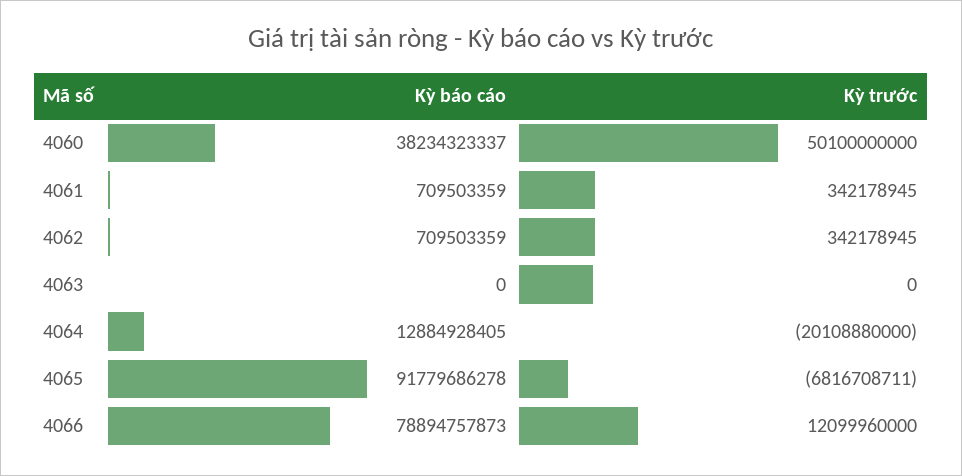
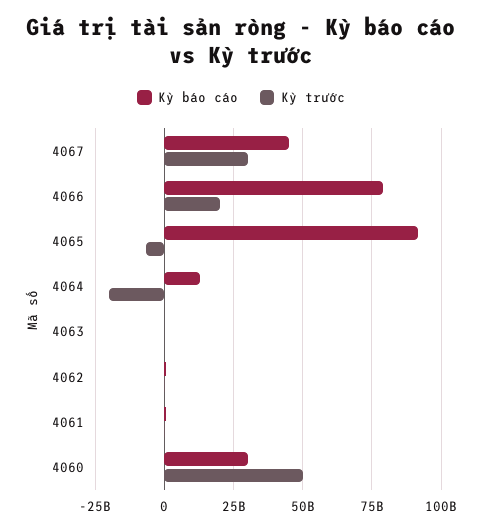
  {
    "Kỳ báo cáo": {
-     "4060": 38234323337,
+     "4060": 30000000000,
      "4061": 709503359,
      "4062": 709503359,
      "4063": 0,
      "4064": 12884928405,
      "4065": 91779686278,
-     "4066": 78894757873
+     "4066": 78894757873,
+     "4067": 45000000000
    },
    "Kỳ trước": {
      "4060": 50100000000,
      "4061": 342178945,
      "4062": 342178945,
      "4063": 0,
      "4064": -20108880000,
      "4065": -6816708711,
-     "4066": 12099960000
+     "4066": 20000000000,
+     "4067": 30000000000
    }
  }

